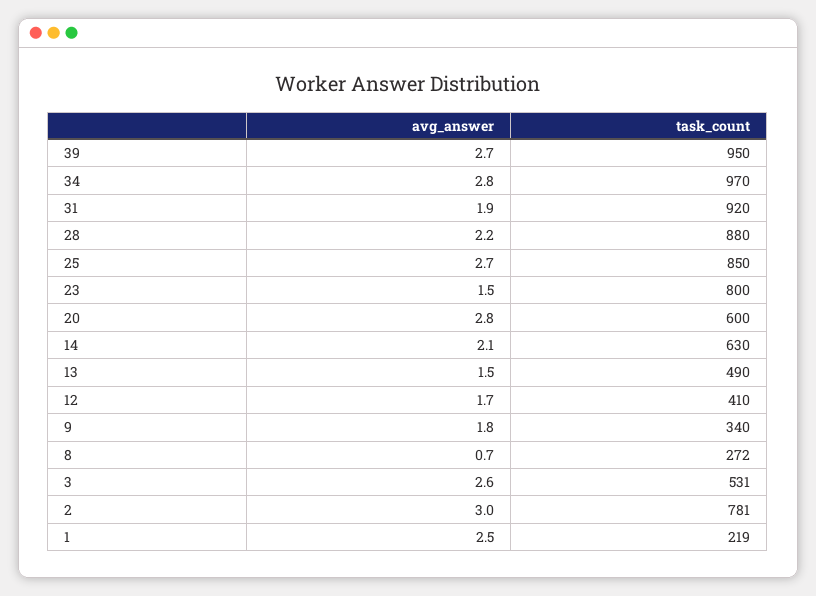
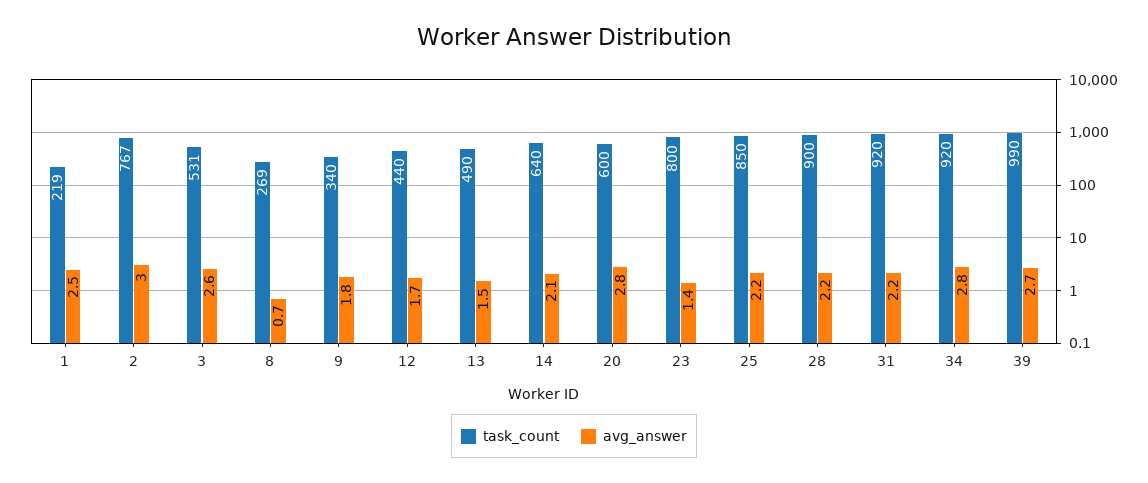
  {
    "avg_answer": {
      "39": 2.7,
      "34": 2.8,
-     "31": 1.9,
+     "31": 2.2,
      "28": 2.2,
-     "25": 2.7,
+     "25": 2.2,
-     "23": 1.5,
+     "23": 1.4,
      "20": 2.8,
      "14": 2.1,
      "13": 1.5,
      "12": 1.7,
      "9": 1.8,
      "8": 0.7,
      "3": 2.6,
      "2": 3,
      "1": 2.5
    },
    "task_count": {
-     "39": 950,
+     "39": 990,
-     "34": 970,
+     "34": 920,
      "31": 920,
-     "28": 880,
+     "28": 900,
      "25": 850,
      "23": 800,
      "20": 600,
-     "14": 630,
+     "14": 640,
      "13": 490,
-     "12": 410,
+     "12": 440,
      "9": 340,
-     "8": 272,
+     "8": 269,
      "3": 531,
-     "2": 781,
+     "2": 767,
      "1": 219
    }
  }

